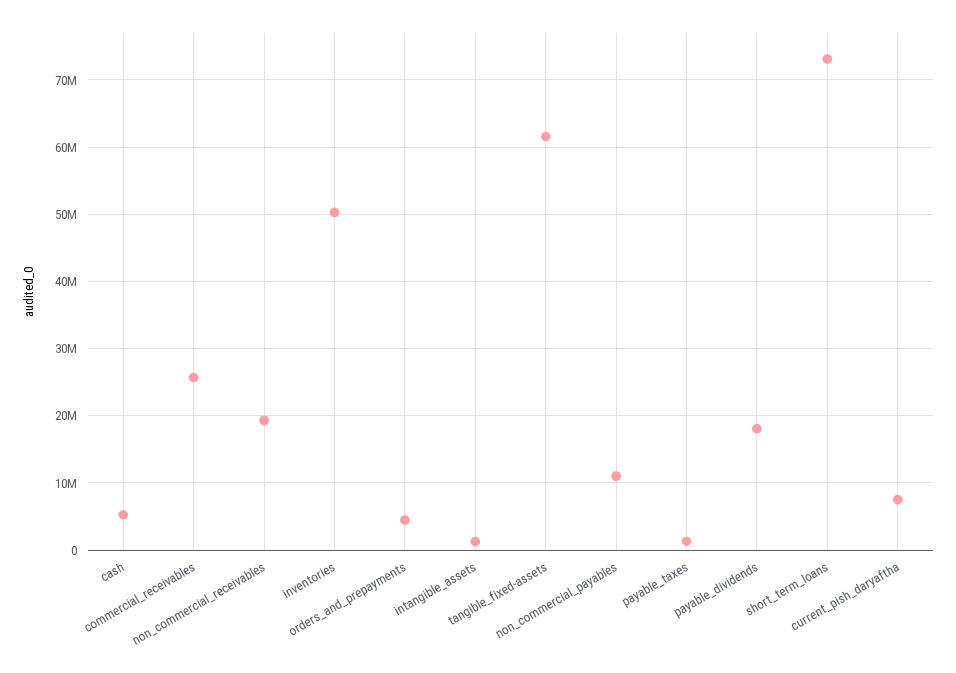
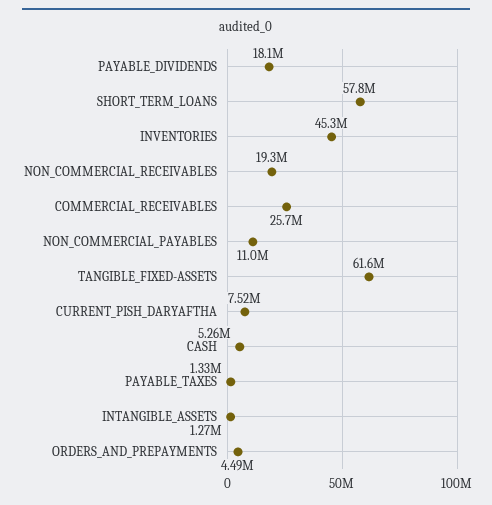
  {
    "cash": 5260000,
    "commercial_receivables": 25700000,
    "non_commercial_receivables": 19300000,
-   "inventories": 50000000,
+   "inventories": 45300000,
    "orders_and_prepayments": 4490000,
    "intangible_assets": 1270000,
    "tangible_fixed-assets": 61600000,
    "non_commercial_payables": 11000000,
    "payable_taxes": 1330000,
    "payable_dividends": 18100000,
-   "short_term_loans": 73000000,
+   "short_term_loans": 57800000,
    "current_pish_daryaftha": 7520000
  }

